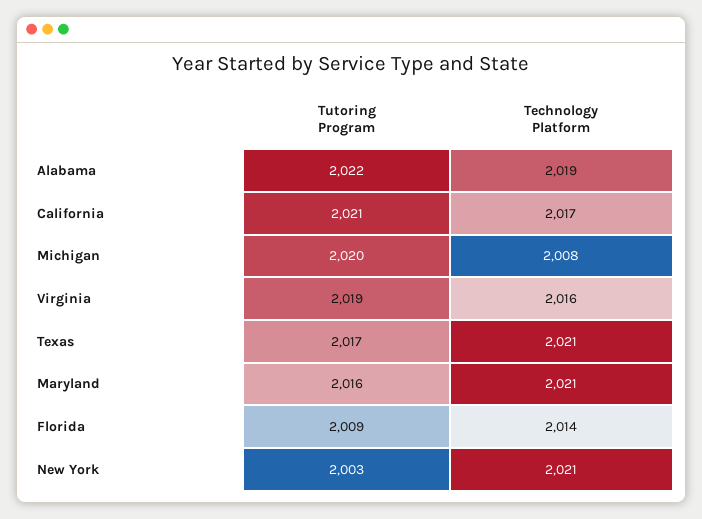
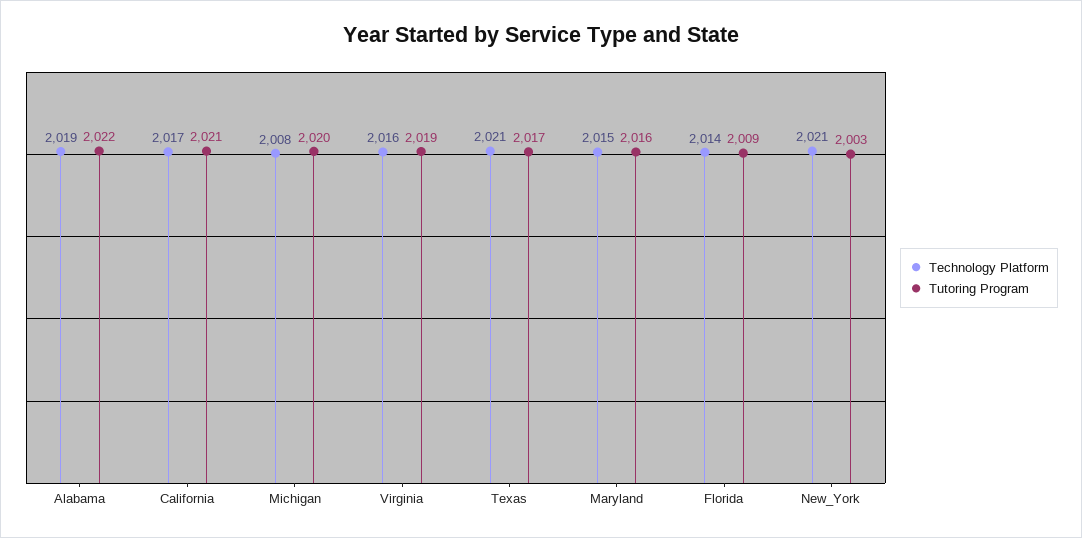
  {
    "Tutoring Program": {
      "Alabama": 2022,
      "California": 2021,
      "Michigan": 2020,
      "Virginia": 2019,
      "Texas": 2017,
      "Maryland": 2016,
      "Florida": 2009,
      "New York": 2003
    },
    "Technology Platform": {
      "Alabama": 2019,
      "California": 2017,
      "Michigan": 2008,
      "Virginia": 2016,
      "Texas": 2021,
-     "Maryland": 2021,
+     "Maryland": 2015,
      "Florida": 2014,
      "New York": 2021
    }
  }

